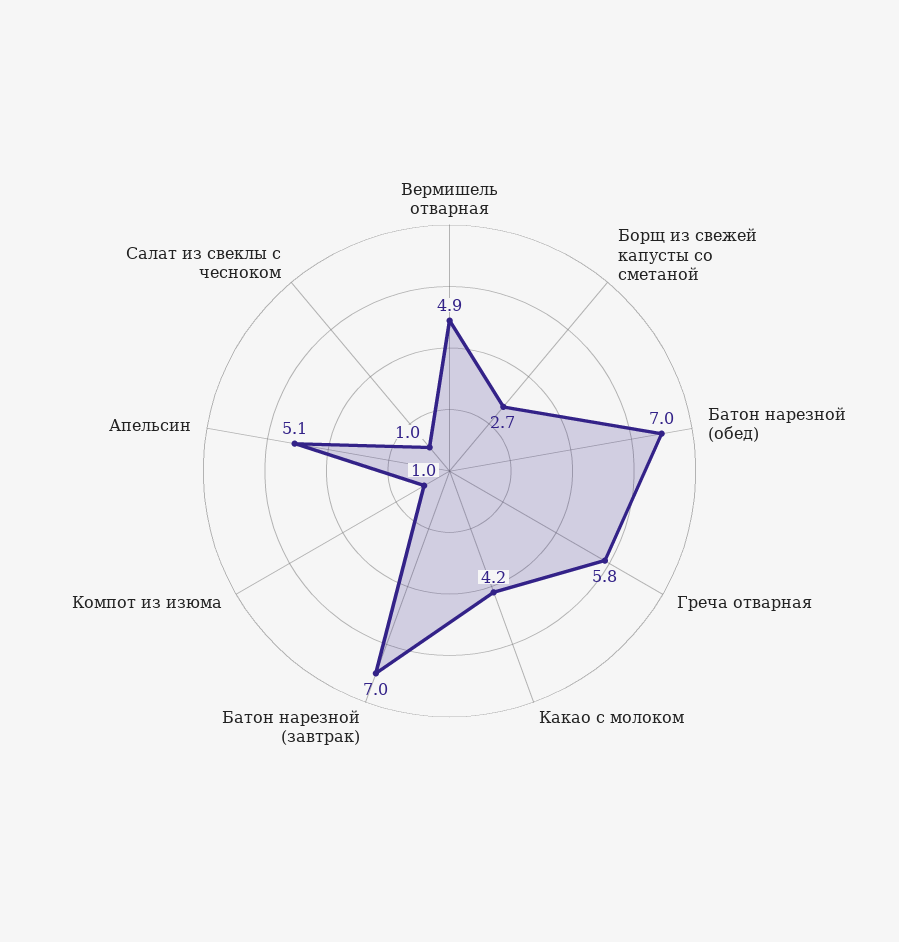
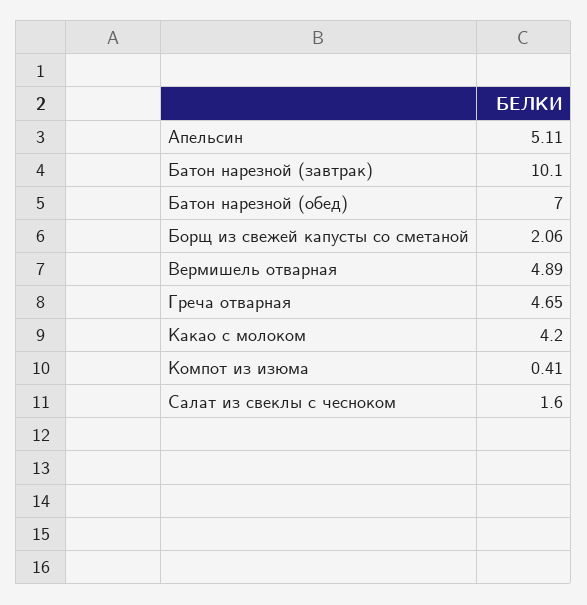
  {
    "Вермишель отварная": 4.89,
-   "Борщ из свежей капусты со сметаной": 2.7,
+   "Борщ из свежей капусты со сметаной": 2.06,
    "Батон нарезной (обед)": 7,
-   "Греча отварная": 5.8,
+   "Греча отварная": 4.65,
    "Какао с молоком": 4.2,
-   "Батон нарезной (завтрак)": 7,
+   "Батон нарезной (завтрак)": 10.1,
-   "Компот из изюма": 1,
+   "Компот из изюма": 0.41,
    "Апельсин": 5.11,
-   "Салат из свеклы с чесноком": 1
+   "Салат из свеклы с чесноком": 1.6
  }

